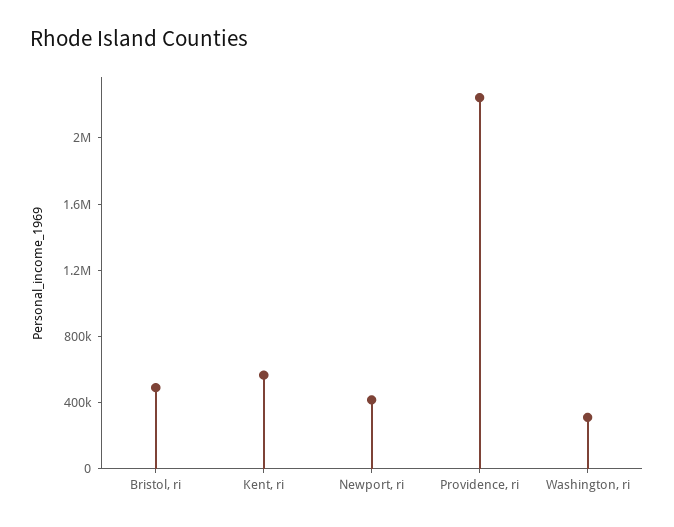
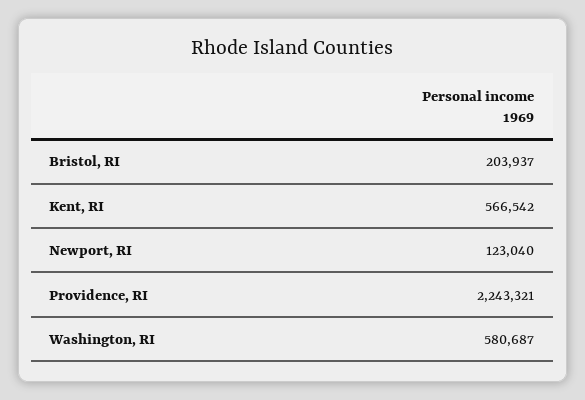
  {
-   "Bristol, ri": 500000,
+   "Bristol, ri": 203937,
    "Kent, ri": 566542,
-   "Newport, ri": 400000,
+   "Newport, ri": 123040,
    "Providence, ri": 2243321,
-   "Washington, ri": 300000
+   "Washington, ri": 580687
  }

